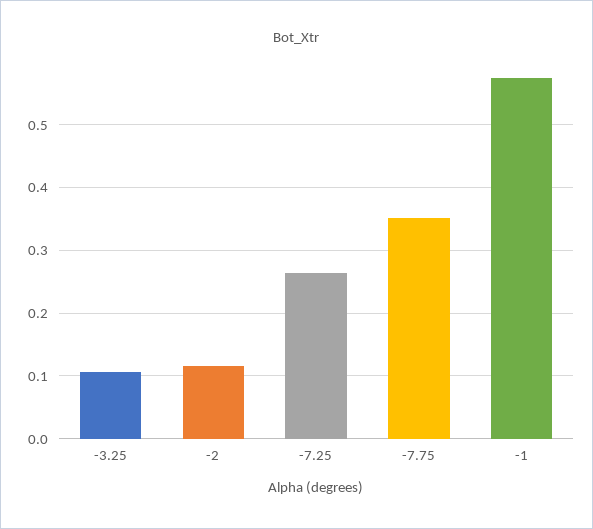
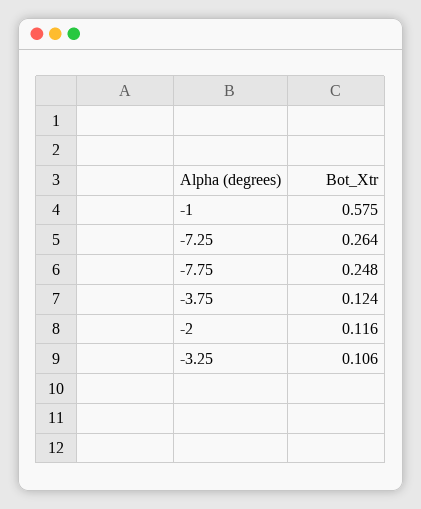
  {
    "-3.25": 0.106,
    "-2": 0.116,
    "-7.25": 0.264,
-   "-7.75": 0.35,
+   "-7.75": 0.248,
-   "-1": 0.575
+   "-1": 0.575,
+   "-3.75": 0.124
  }

